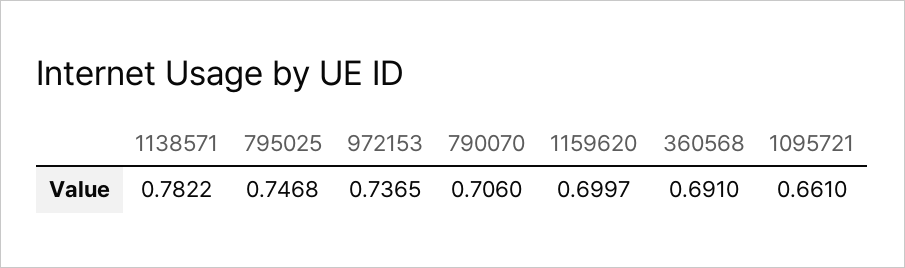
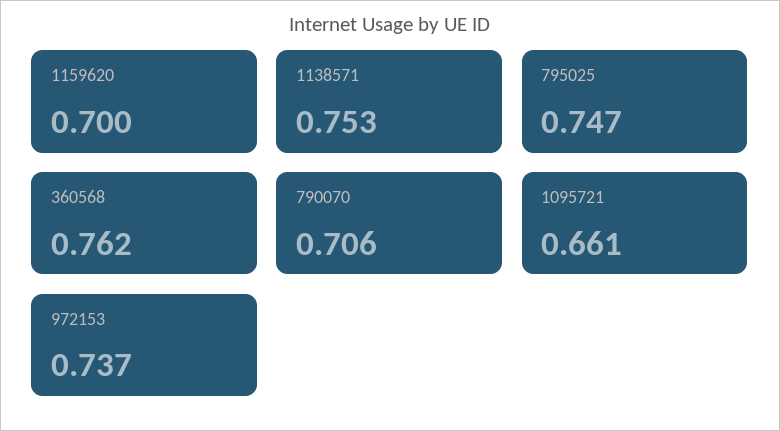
  {
-   "1138571": 0.7822,
+   "1138571": 0.753,
    "795025": 0.7468,
    "972153": 0.7365,
    "790070": 0.706,
    "1159620": 0.6997,
-   "360568": 0.691,
+   "360568": 0.762,
    "1095721": 0.661
  }

